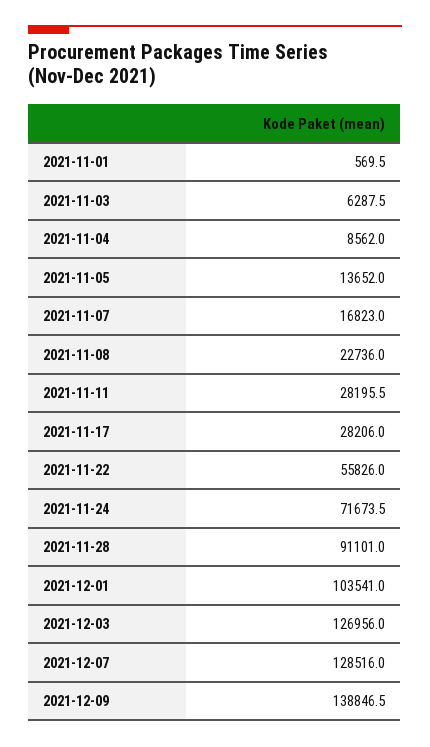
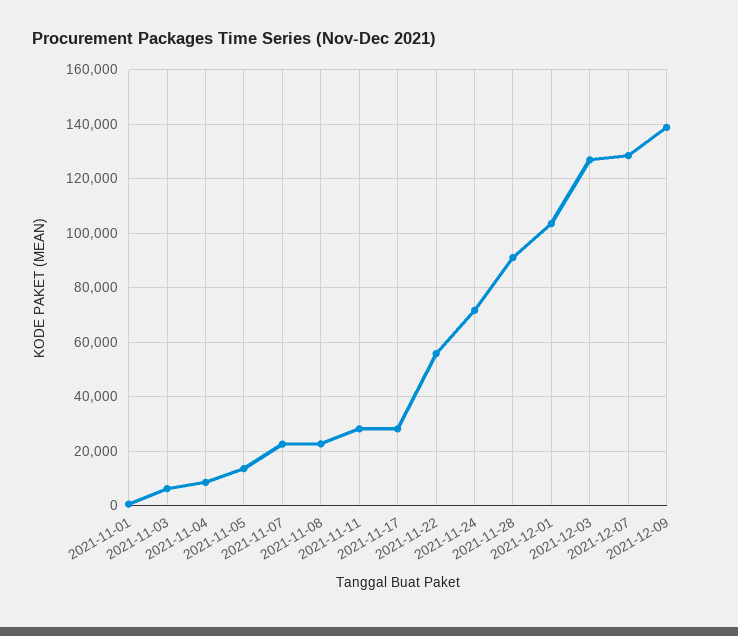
  {
    "2021-11-01": 569.5,
    "2021-11-03": 6287.5,
    "2021-11-04": 8562,
    "2021-11-05": 13652,
-   "2021-11-07": 16823,
+   "2021-11-07": 22500,
    "2021-11-08": 22736,
    "2021-11-11": 28195.5,
    "2021-11-17": 28206,
    "2021-11-22": 55826,
    "2021-11-24": 71673.5,
    "2021-11-28": 91101,
    "2021-12-01": 103541,
    "2021-12-03": 126956,
    "2021-12-07": 128516,
    "2021-12-09": 138846.5
  }

